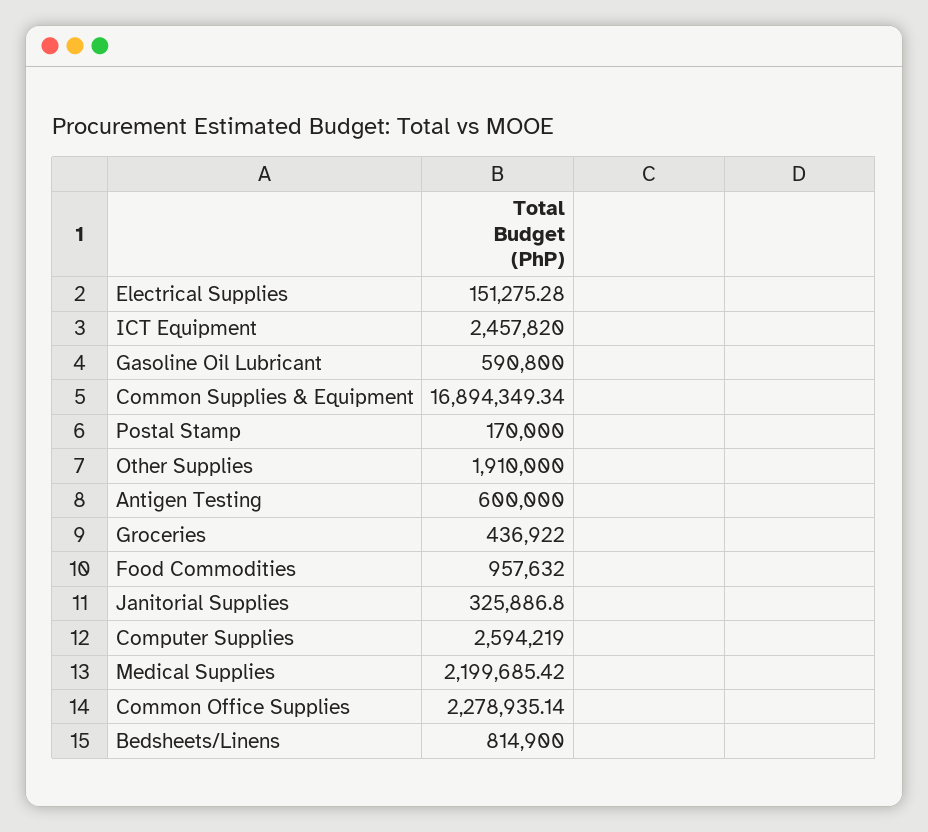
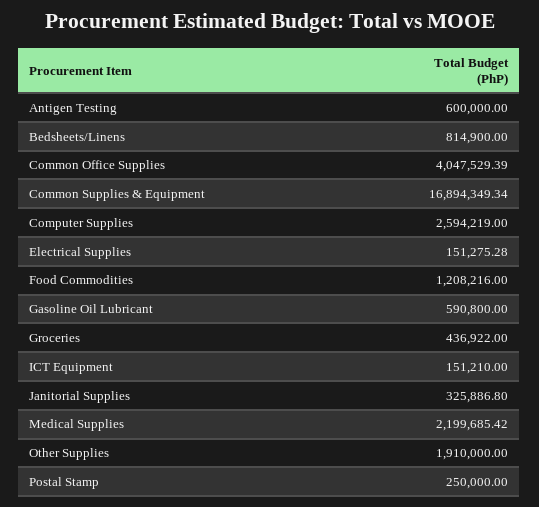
  {
    "Electrical Supplies": 151275.28,
-   "ICT Equipment": 2457820,
+   "ICT Equipment": 151210,
    "Gasoline Oil Lubricant": 590800,
    "Common Supplies & Equipment": 16894349.34,
-   "Postal Stamp": 170000,
+   "Postal Stamp": 250000,
    "Other Supplies": 1910000,
    "Antigen Testing": 600000,
    "Groceries": 436922,
-   "Food Commodities": 957632,
+   "Food Commodities": 1208216,
    "Janitorial Supplies": 325886.8,
    "Computer Supplies": 2594219,
    "Medical Supplies": 2199685.42,
-   "Common Office Supplies": 2278935.14,
+   "Common Office Supplies": 4047529.39,
    "Bedsheets/Linens": 814900
  }

